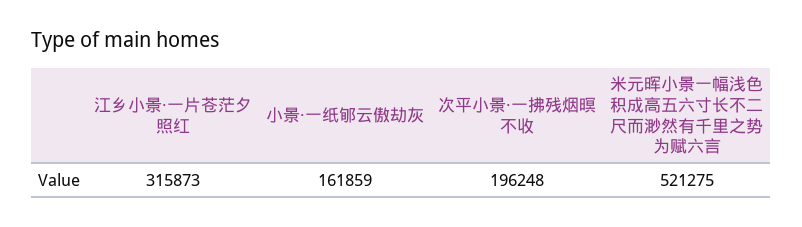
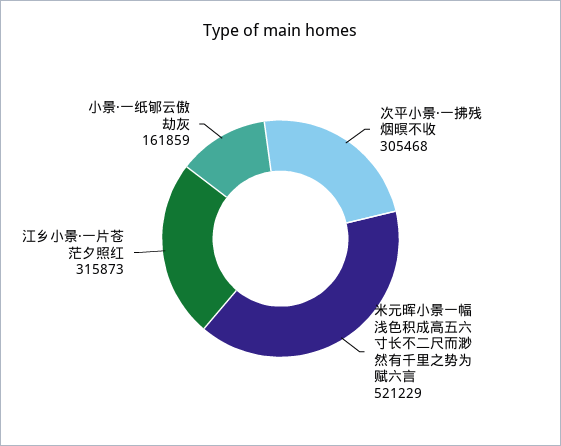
  {
    "江乡小景·一片苍茫夕照红": 315873,
    "小景·一纸郇云傲劫灰": 161859,
-   "次平小景·一拂残烟暝不收": 196248,
+   "次平小景·一拂残烟暝不收": 305468,
-   "米元晖小景一幅浅色积成高五六寸长不二尺而渺然有千里之势为赋六言": 521275
+   "米元晖小景一幅浅色积成高五六寸长不二尺而渺然有千里之势为赋六言": 521229
  }

